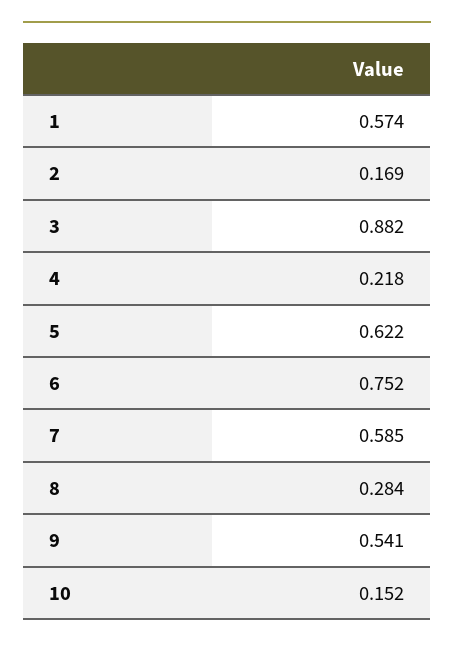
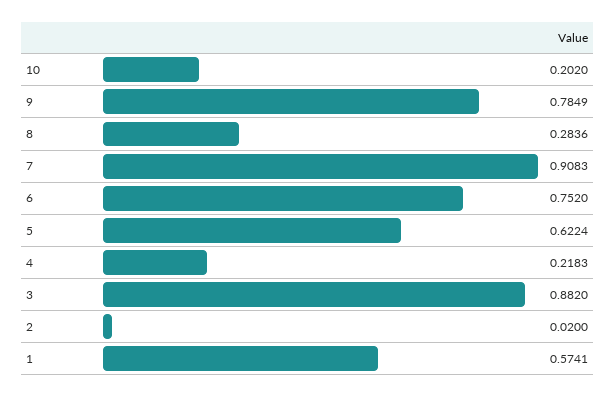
  {
    "1": 0.5741,
-   "2": 0.169,
+   "2": 0.02,
    "3": 0.882,
    "4": 0.2183,
    "5": 0.6224,
    "6": 0.752,
-   "7": 0.585,
+   "7": 0.9083,
    "8": 0.2836,
-   "9": 0.541,
+   "9": 0.7849,
-   "10": 0.152
+   "10": 0.202
  }

